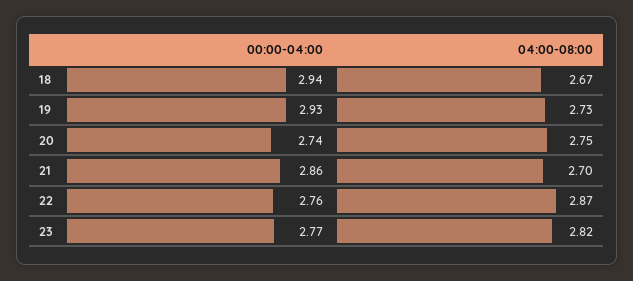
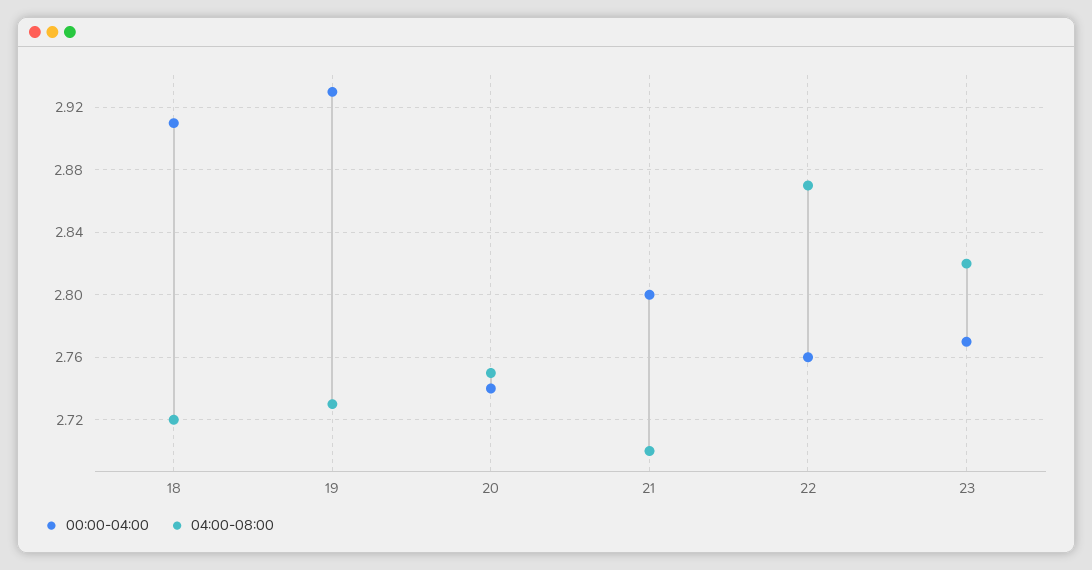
  {
    "00:00-04:00": {
-     "18": 2.94,
+     "18": 2.91,
      "19": 2.93,
      "20": 2.74,
-     "21": 2.86,
+     "21": 2.8,
      "22": 2.76,
      "23": 2.77
    },
    "04:00-08:00": {
-     "18": 2.67,
+     "18": 2.72,
      "19": 2.73,
      "20": 2.75,
      "21": 2.7,
      "22": 2.87,
      "23": 2.82
    }
  }

